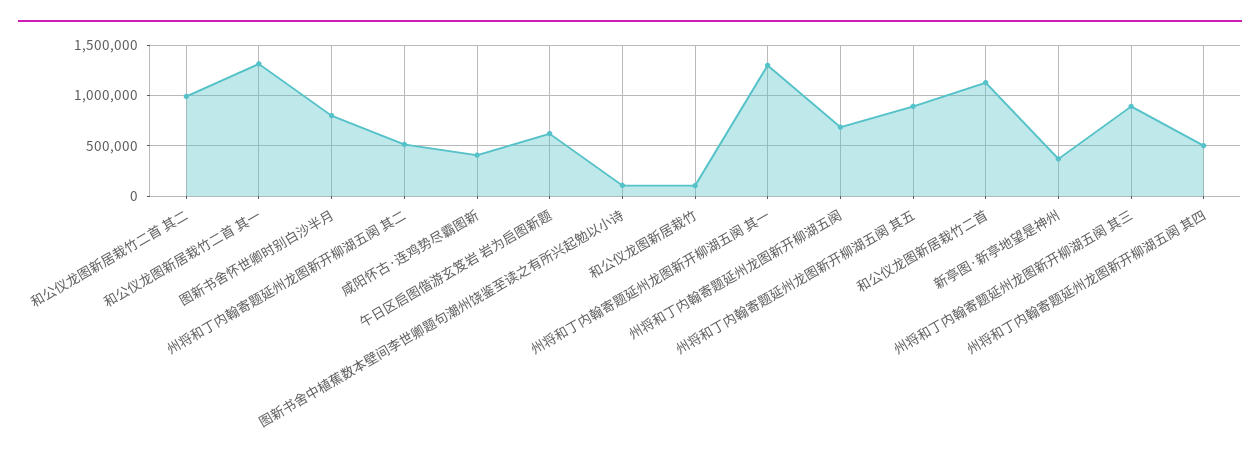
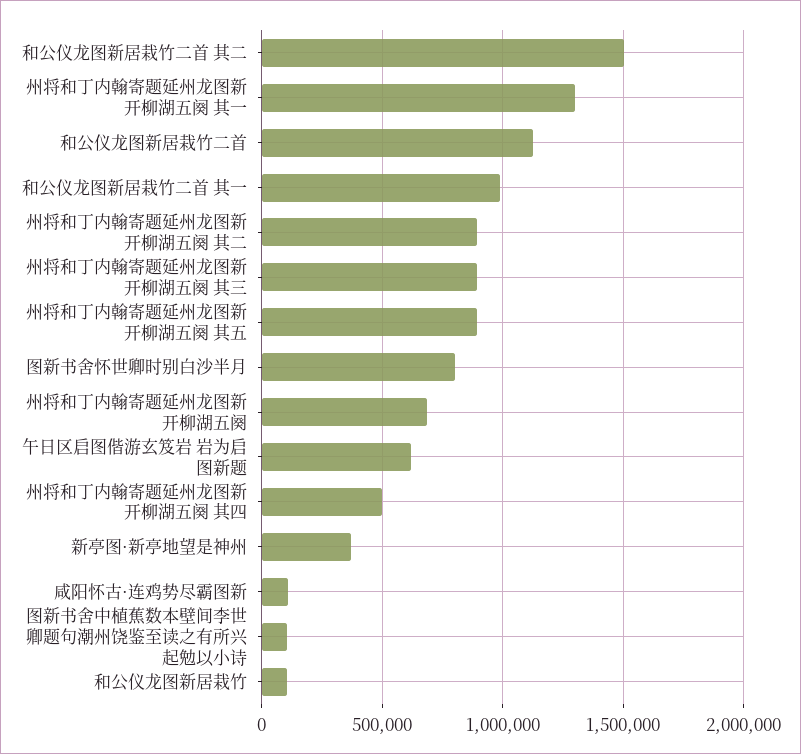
  {
-   "和公仪龙图新居栽竹二首 其二": 1000000,
+   "和公仪龙图新居栽竹二首 其二": 1500000,
-   "和公仪龙图新居栽竹二首 其一": 1300000,
+   "和公仪龙图新居栽竹二首 其一": 1000000,
    "图新书舍怀世卿时别白沙半月": 800000,
-   "州将和丁内翰寄题延州龙图新开柳湖五阕 其二": 500000,
+   "州将和丁内翰寄题延州龙图新开柳湖五阕 其二": 900000,
-   "咸阳怀古·连鸡势尽霸图新": 400000,
+   "咸阳怀古·连鸡势尽霸图新": 100000,
    "午日区启图偕游玄笈岩 岩为启图新题": 600000,
    "图新书舍中植蕉数本壁间李世卿题句潮州饶鉴至读之有所兴起勉以小诗": 100000,
    "和公仪龙图新居栽竹": 100000,
    "州将和丁内翰寄题延州龙图新开柳湖五阕 其一": 1300000,
    "州将和丁内翰寄题延州龙图新开柳湖五阕": 700000,
    "州将和丁内翰寄题延州龙图新开柳湖五阕 其五": 900000,
    "和公仪龙图新居栽竹二首": 1150000,
    "新亭图·新亭地望是神州": 350000,
    "州将和丁内翰寄题延州龙图新开柳湖五阕 其三": 900000,
    "州将和丁内翰寄题延州龙图新开柳湖五阕 其四": 500000
  }

